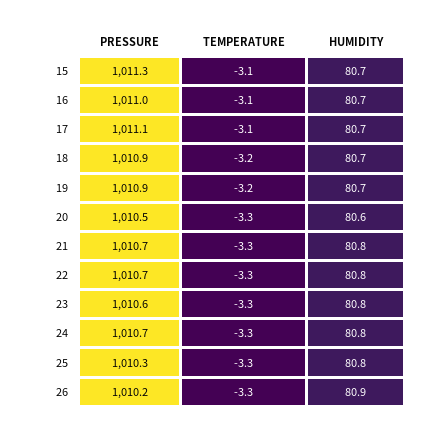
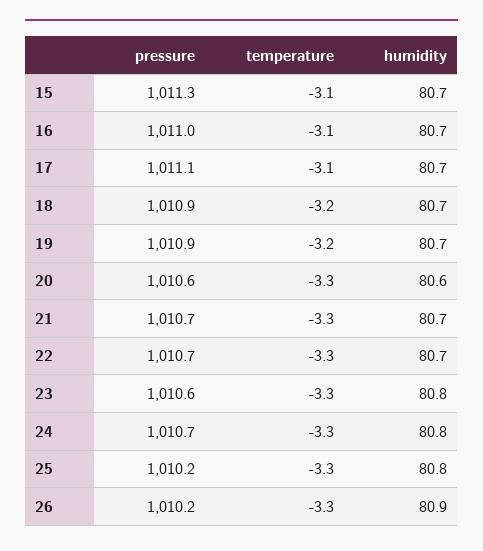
  {
    "PRESSURE": {
      "15": 1011.3,
      "16": 1011,
      "17": 1011.1,
      "18": 1010.9,
      "19": 1010.9,
-     "20": 1010.5,
+     "20": 1010.6,
      "21": 1010.7,
      "22": 1010.7,
      "23": 1010.6,
      "24": 1010.7,
-     "25": 1010.3,
+     "25": 1010.2,
      "26": 1010.2
    },
    "TEMPERATURE": {
      "15": -3.1,
      "16": -3.1,
      "17": -3.1,
      "18": -3.2,
      "19": -3.2,
      "20": -3.3,
      "21": -3.3,
      "22": -3.3,
      "23": -3.3,
      "24": -3.3,
      "25": -3.3,
      "26": -3.3
    },
    "HUMIDITY": {
      "15": 80.7,
      "16": 80.7,
      "17": 80.7,
      "18": 80.7,
      "19": 80.7,
      "20": 80.6,
-     "21": 80.8,
+     "21": 80.7,
-     "22": 80.8,
+     "22": 80.7,
      "23": 80.8,
      "24": 80.8,
      "25": 80.8,
      "26": 80.9
    }
  }

